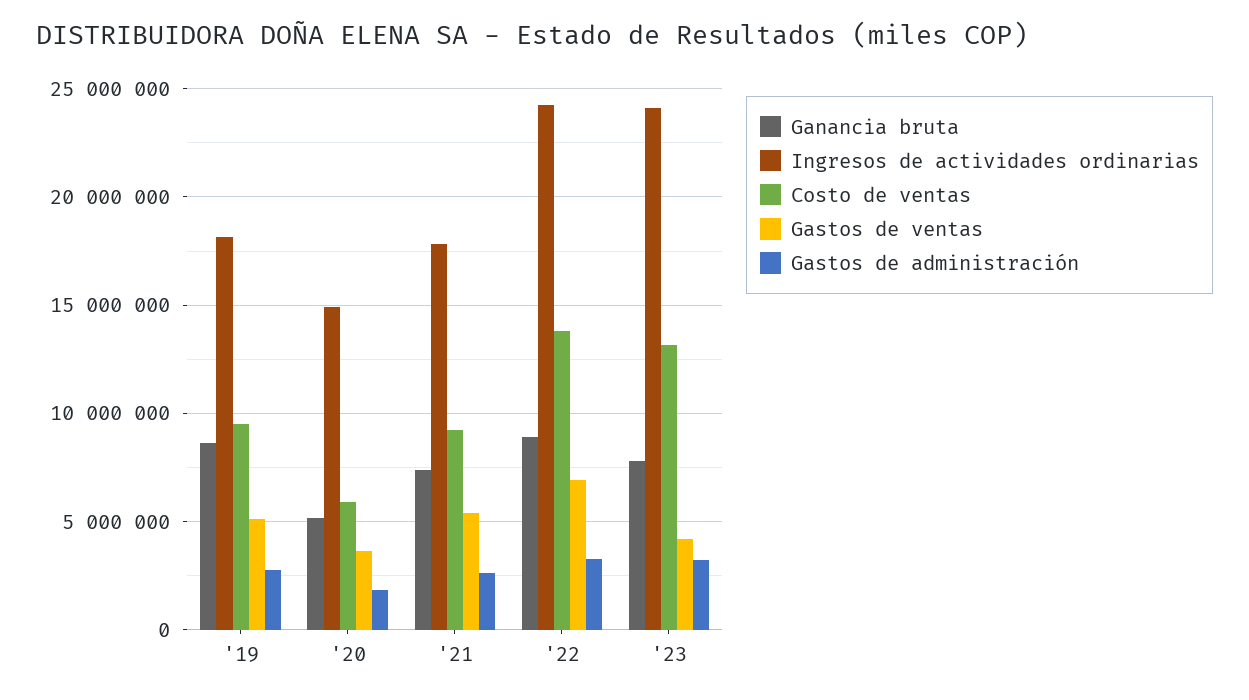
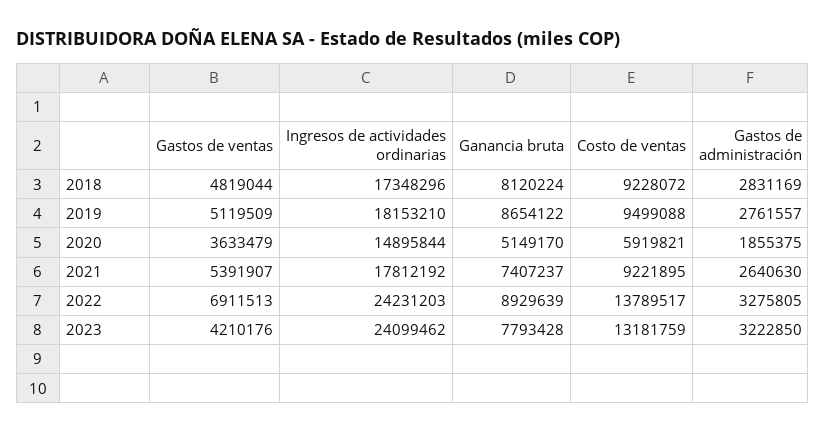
  {
    "Ganancia bruta": {
      "'19": 8654122,
      "'20": 5149170,
      "'21": 7407237,
      "'22": 8929639,
-     "'23": 7793428
+     "'23": 7793428,
+     "2018": 8120224
    },
    "Ingresos de actividades ordinarias": {
      "'19": 18153210,
      "'20": 14895844,
      "'21": 17812192,
      "'22": 24231203,
-     "'23": 24099462
+     "'23": 24099462,
+     "2018": 17348296
    },
    "Costo de ventas": {
      "'19": 9499088,
      "'20": 5919821,
      "'21": 9221895,
      "'22": 13789517,
-     "'23": 13181759
+     "'23": 13181759,
+     "2018": 9228072
    },
    "Gastos de ventas": {
      "'19": 5119509,
      "'20": 3633479,
      "'21": 5391907,
      "'22": 6911513,
-     "'23": 4210176
+     "'23": 4210176,
+     "2018": 4819044
    },
    "Gastos de administración": {
      "'19": 2761557,
      "'20": 1855375,
      "'21": 2640630,
      "'22": 3275805,
-     "'23": 3222850
+     "'23": 3222850,
+     "2018": 2831169
    }
  }

